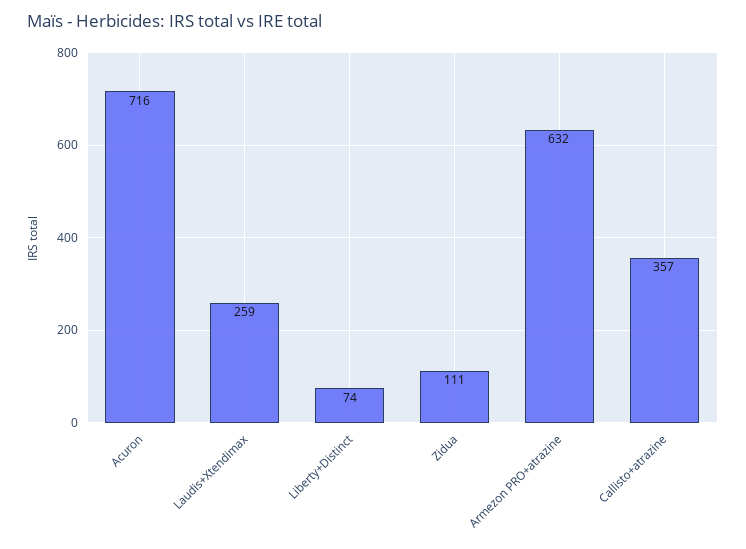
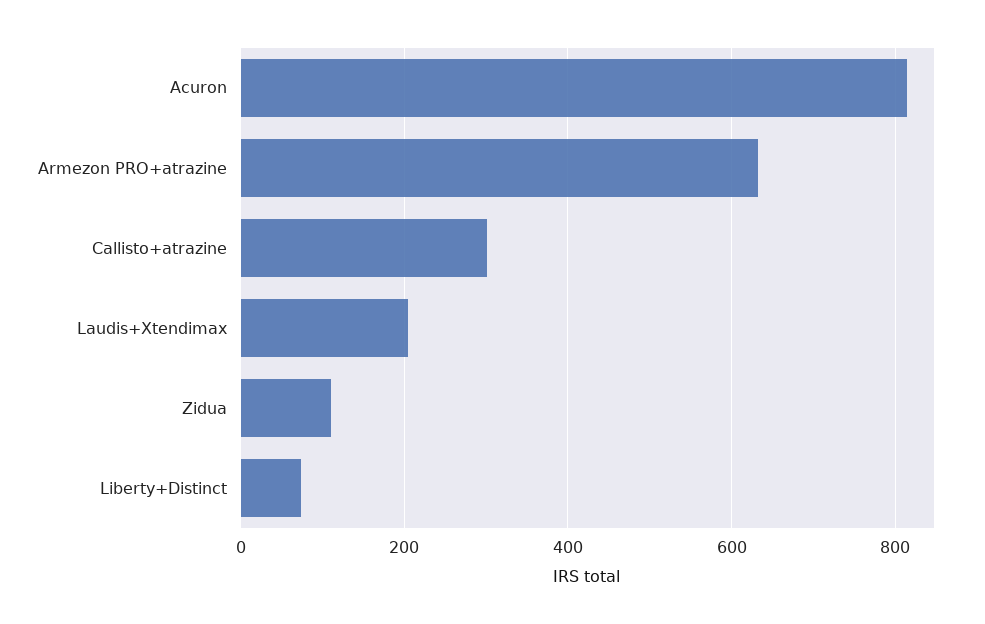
  {
-   "Acuron": 716,
+   "Acuron": 820,
-   "Laudis+Xtendimax": 259,
+   "Laudis+Xtendimax": 200,
    "Liberty+Distinct": 74,
    "Zidua": 111,
    "Armezon PRO+atrazine": 632,
-   "Callisto+atrazine": 357
+   "Callisto+atrazine": 300
  }

